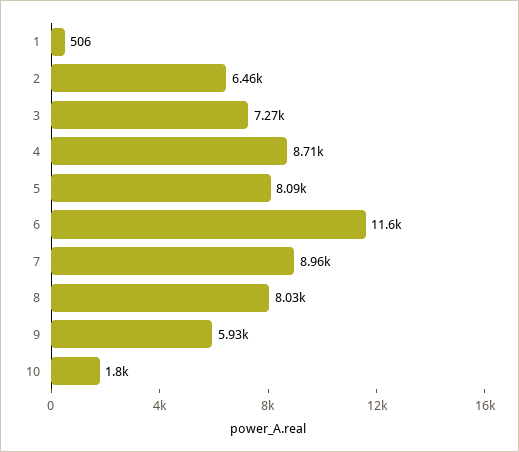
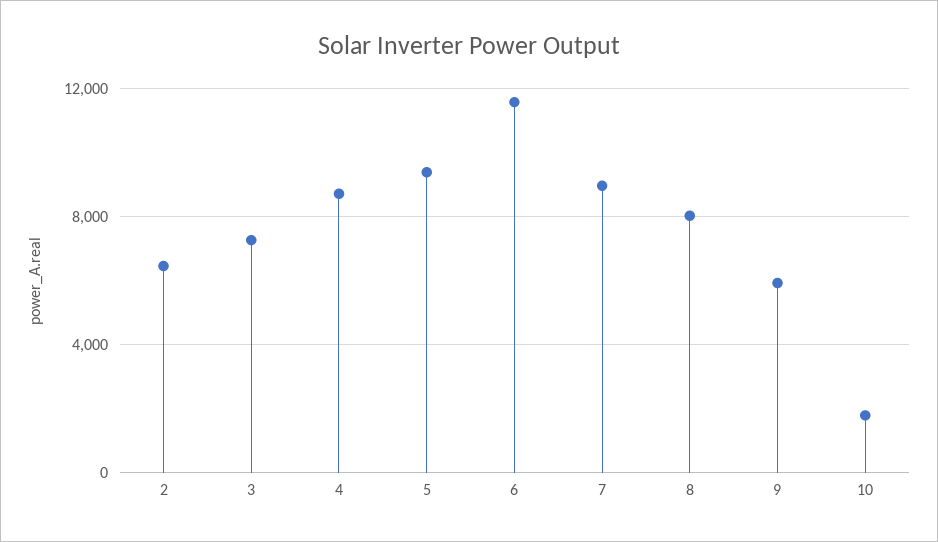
  {
-   "1": 506,
    "2": 6460,
    "3": 7270,
    "4": 8710,
-   "5": 8090,
+   "5": 9500,
    "6": 11600,
    "7": 8960,
    "8": 8030,
    "9": 5930,
    "10": 1800
  }

